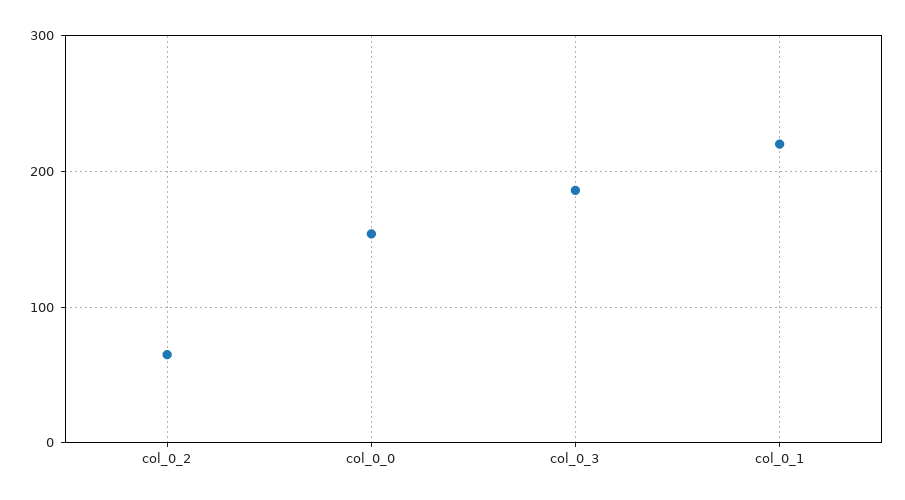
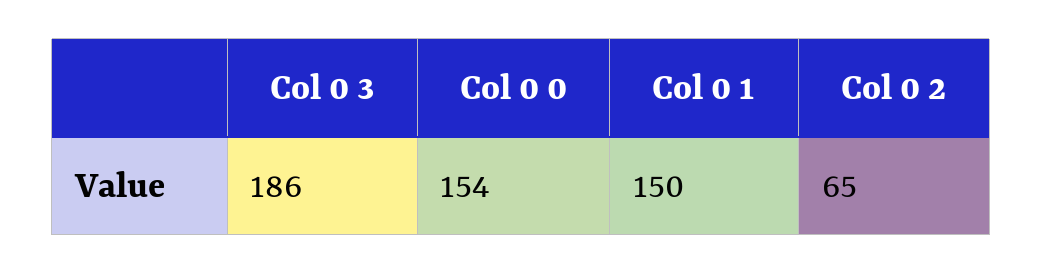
  {
    "col_0_2": 65,
    "col_0_0": 154,
    "col_0_3": 186,
-   "col_0_1": 220
+   "col_0_1": 150
  }

